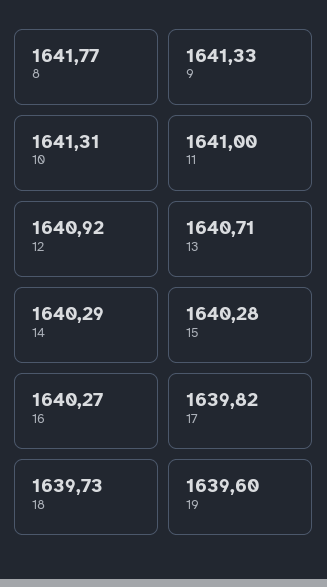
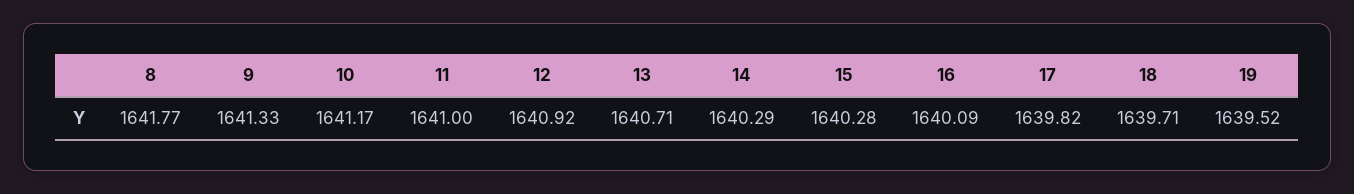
  {
    "8": 1641.77,
    "9": 1641.33,
-   "10": 1641.31,
+   "10": 1641.17,
    "11": 1641,
    "12": 1640.92,
    "13": 1640.71,
    "14": 1640.29,
    "15": 1640.28,
-   "16": 1640.27,
+   "16": 1640.09,
    "17": 1639.82,
-   "18": 1639.73,
+   "18": 1639.71,
-   "19": 1639.6
+   "19": 1639.52
  }

